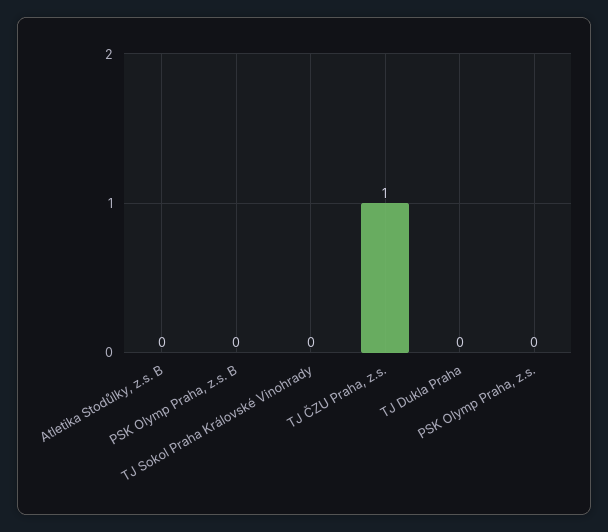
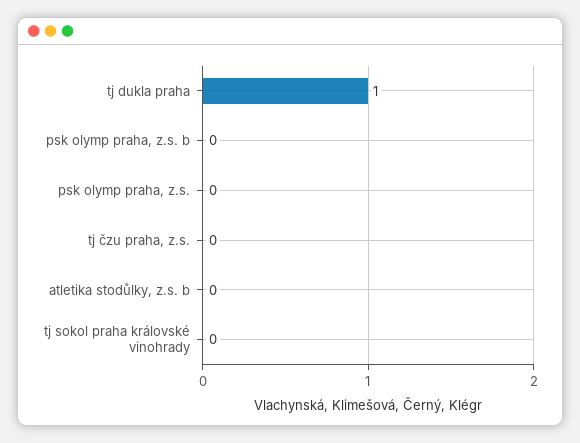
  {
    "Atletika Stodůlky, z.s. B": 0,
    "PSK Olymp Praha, z.s. B": 0,
    "TJ Sokol Praha Královské Vinohrady": 0,
-   "TJ ČZU Praha, z.s.": 1,
+   "TJ ČZU Praha, z.s.": 0,
-   "TJ Dukla Praha": 0,
+   "TJ Dukla Praha": 1,
    "PSK Olymp Praha, z.s.": 0
  }

